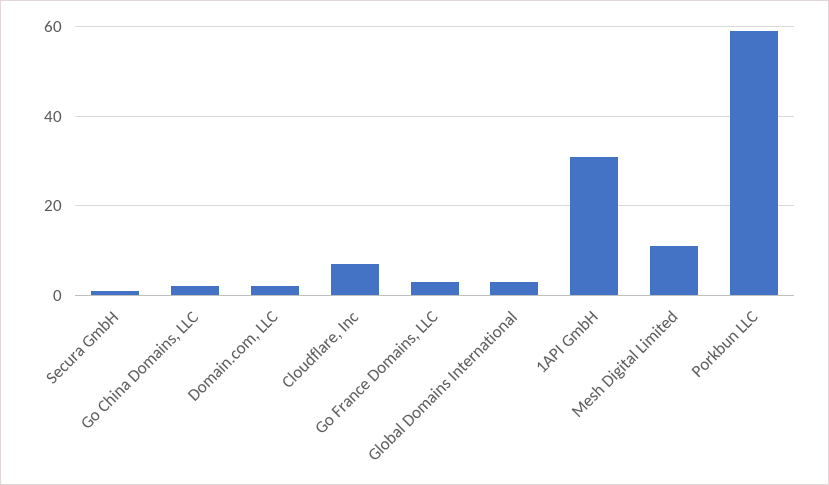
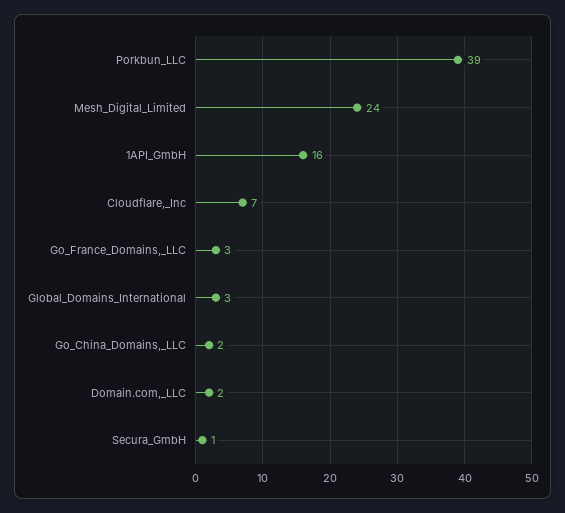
  {
    "Secura GmbH": 1,
    "Go China Domains, LLC": 2,
    "Domain.com, LLC": 2,
    "Cloudflare, Inc": 7,
    "Go France Domains, LLC": 3,
    "Global Domains International": 3,
-   "1API GmbH": 30,
+   "1API GmbH": 16,
-   "Mesh Digital Limited": 10,
+   "Mesh Digital Limited": 24,
-   "Porkbun LLC": 60
+   "Porkbun LLC": 39
  }

